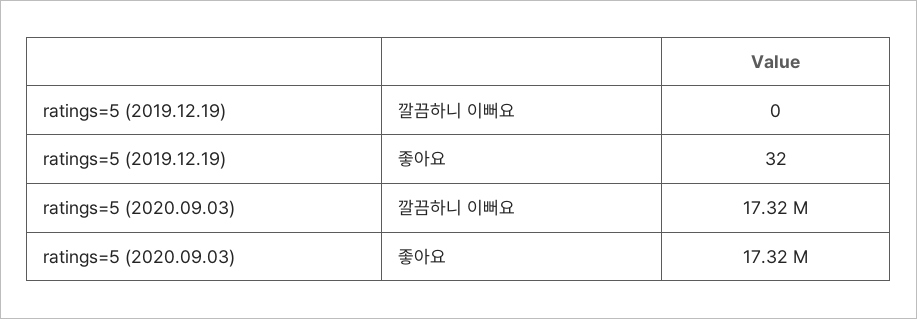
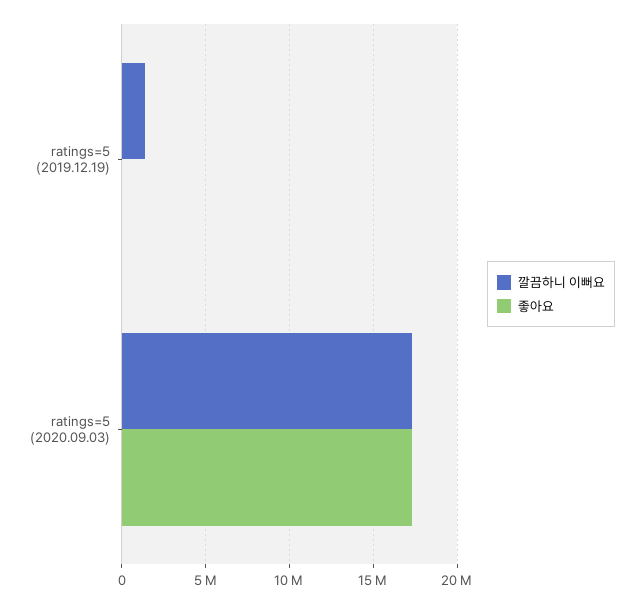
  {
    "깔끔하니 이뻐요": {
-     "ratings=5 (2019.12.19)": 0,
+     "ratings=5 (2019.12.19)": 1500000,
      "ratings=5 (2020.09.03)": 17320000
    },
    "좋아요": {
      "ratings=5 (2019.12.19)": 32,
      "ratings=5 (2020.09.03)": 17320000
    }
  }

